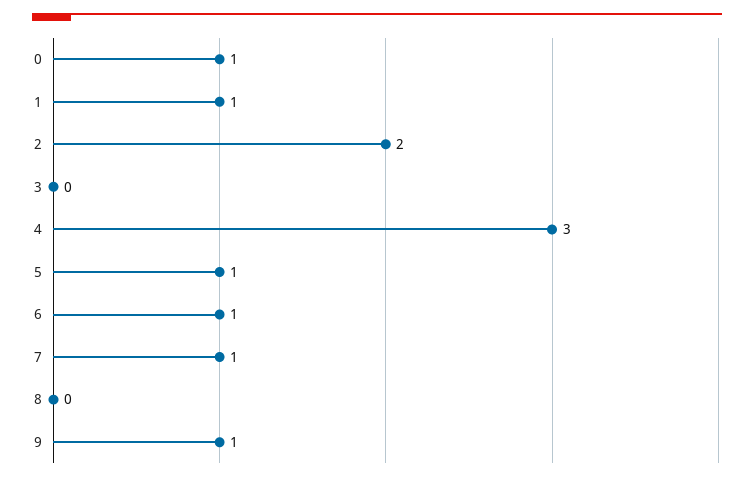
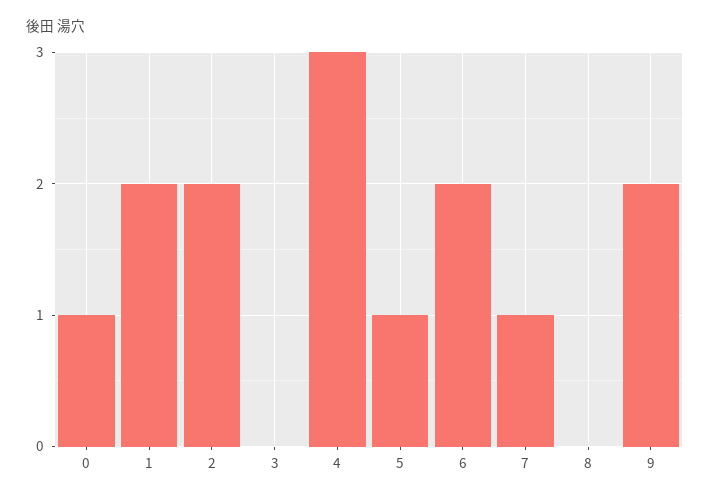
  {
    "0": 1,
-   "1": 1,
+   "1": 2,
    "2": 2,
    "3": 0,
    "4": 3,
    "5": 1,
-   "6": 1,
+   "6": 2,
    "7": 1,
    "8": 0,
-   "9": 1
+   "9": 2
  }

